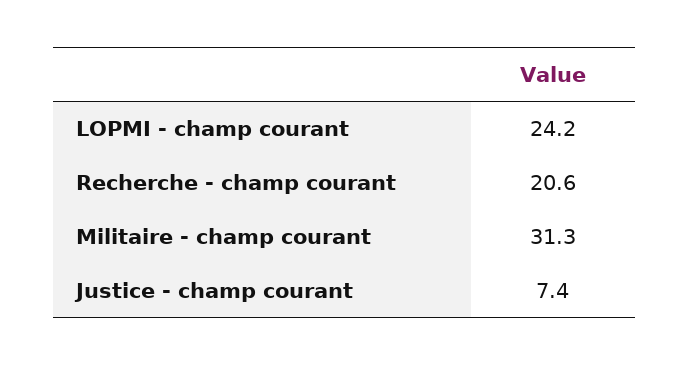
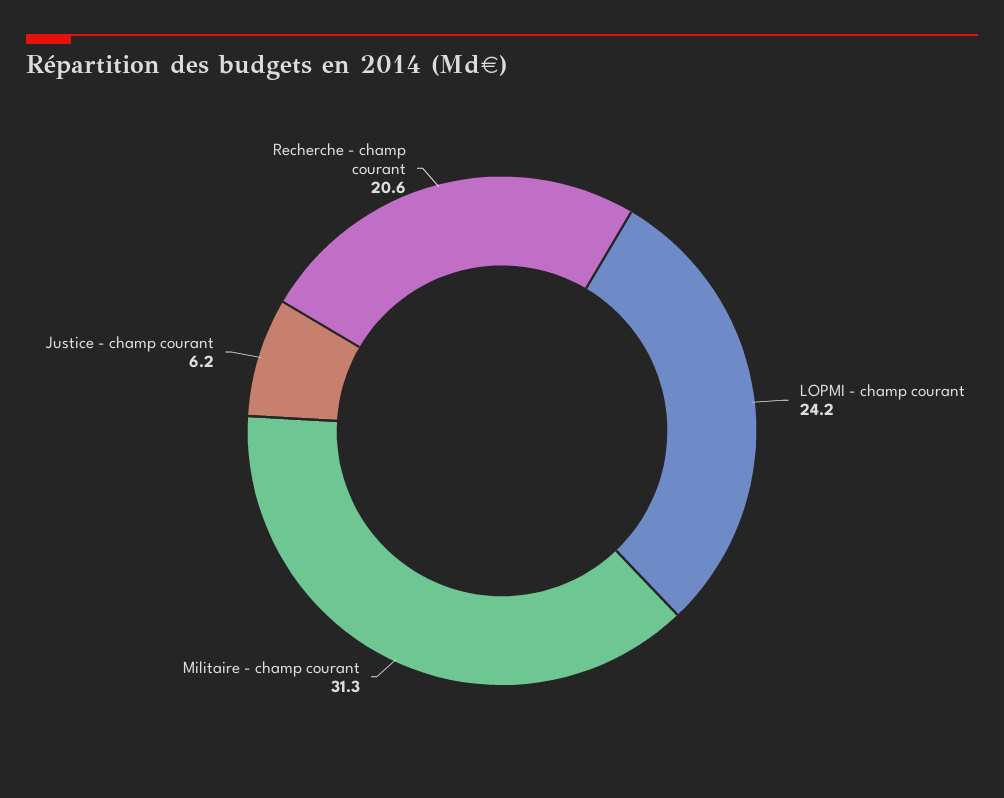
  {
    "LOPMI - champ courant": 24.2,
    "Recherche - champ courant": 20.6,
    "Militaire - champ courant": 31.3,
-   "Justice - champ courant": 7.4
+   "Justice - champ courant": 6.2
  }

